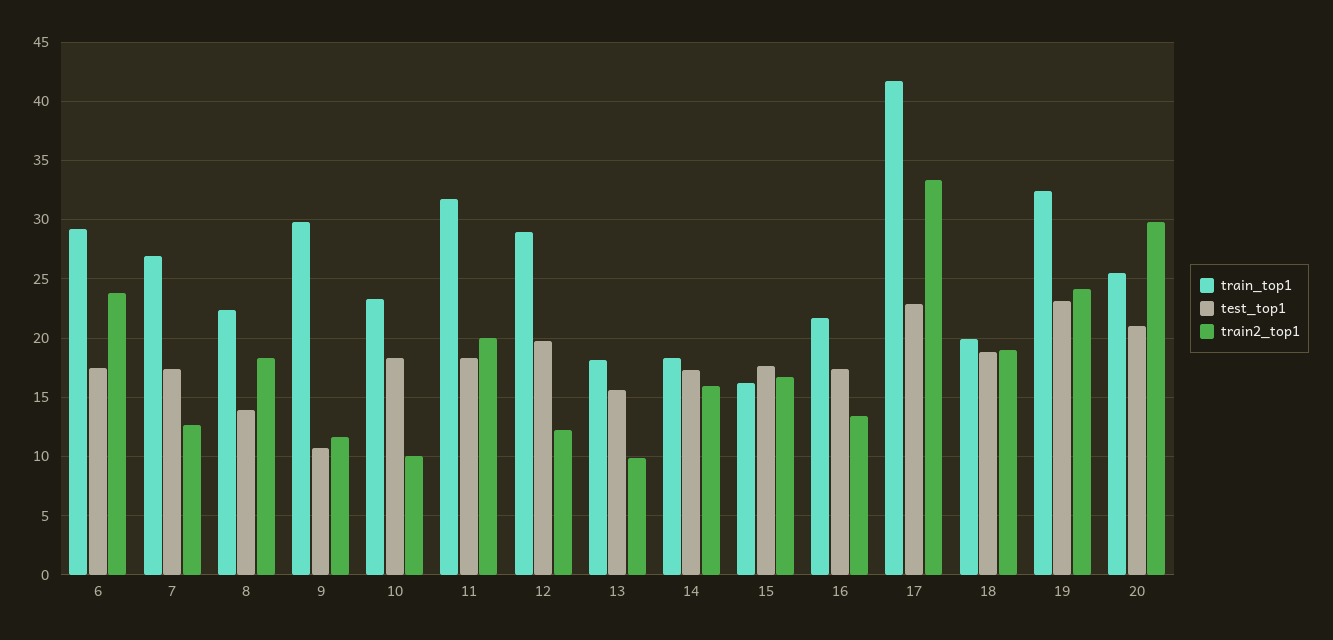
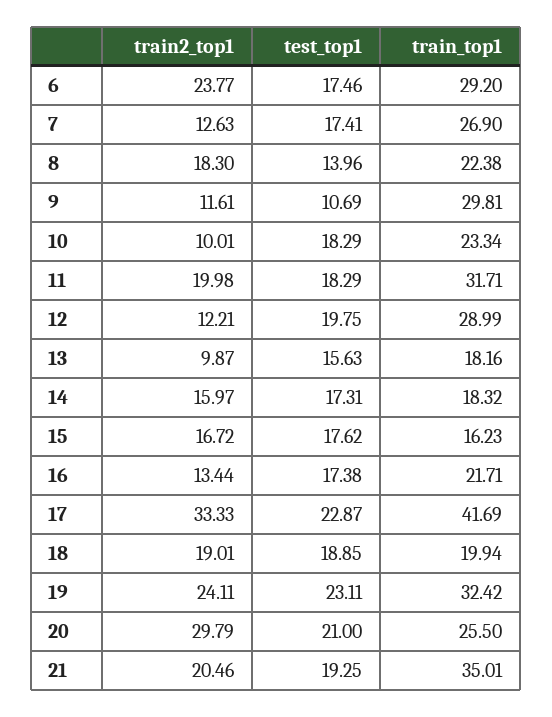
  {
    "train_top1": {
      "6": 29.2,
      "7": 26.9,
      "8": 22.38,
      "9": 29.81,
      "10": 23.34,
      "11": 31.71,
      "12": 28.99,
      "13": 18.16,
      "14": 18.32,
      "15": 16.23,
      "16": 21.71,
      "17": 41.69,
      "18": 19.94,
      "19": 32.42,
-     "20": 25.5
+     "20": 25.5,
+     "21": 35.01
    },
    "test_top1": {
      "6": 17.46,
      "7": 17.41,
      "8": 13.96,
      "9": 10.69,
      "10": 18.29,
      "11": 18.29,
      "12": 19.75,
      "13": 15.63,
      "14": 17.31,
      "15": 17.62,
      "16": 17.38,
      "17": 22.87,
      "18": 18.85,
      "19": 23.11,
-     "20": 21
+     "20": 21,
+     "21": 19.25
    },
    "train2_top1": {
      "6": 23.77,
      "7": 12.63,
      "8": 18.3,
      "9": 11.61,
      "10": 10.01,
      "11": 19.98,
      "12": 12.21,
      "13": 9.87,
      "14": 15.97,
      "15": 16.72,
      "16": 13.44,
      "17": 33.33,
      "18": 19.01,
      "19": 24.11,
-     "20": 29.79
+     "20": 29.79,
+     "21": 20.46
    }
  }

